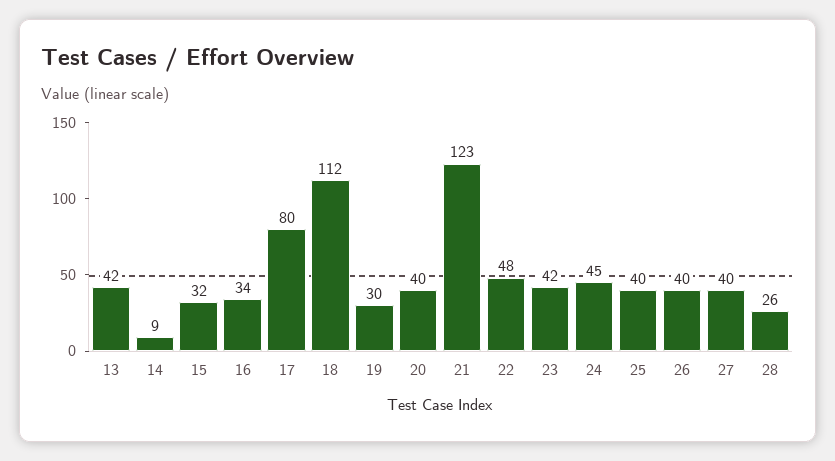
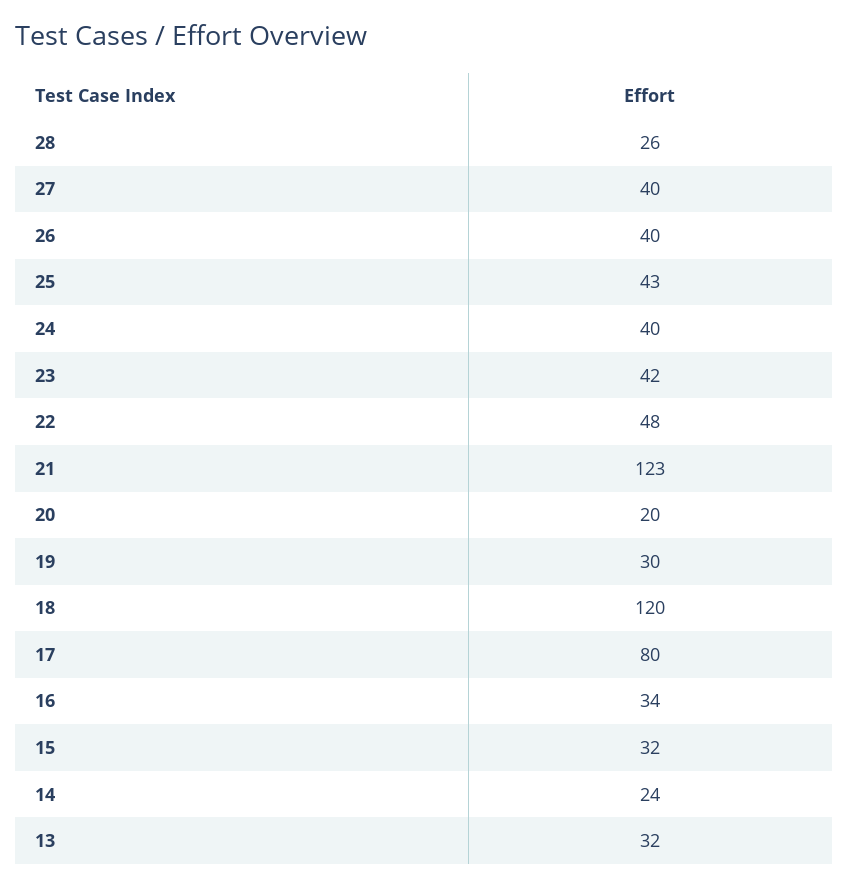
  {
-   "13": 42,
+   "13": 32,
-   "14": 9,
+   "14": 24,
    "15": 32,
    "16": 34,
    "17": 80,
-   "18": 112,
+   "18": 120,
    "19": 30,
-   "20": 40,
+   "20": 20,
    "21": 123,
    "22": 48,
    "23": 42,
-   "24": 45,
+   "24": 40,
-   "25": 40,
+   "25": 43,
    "26": 40,
    "27": 40,
    "28": 26
  }

